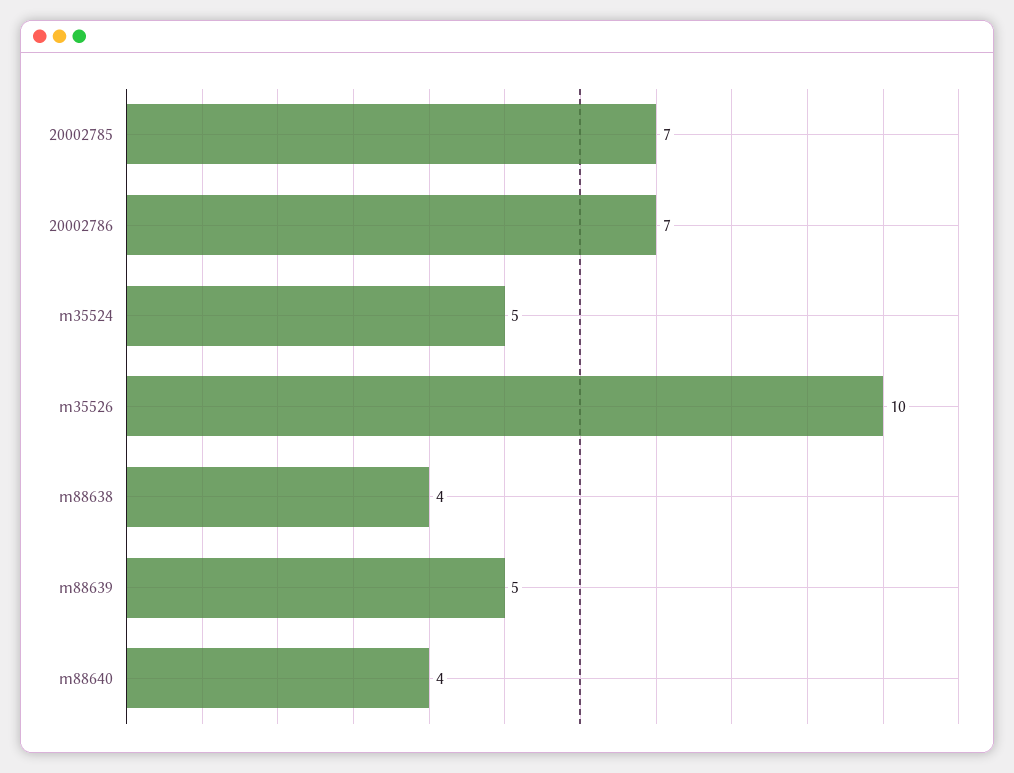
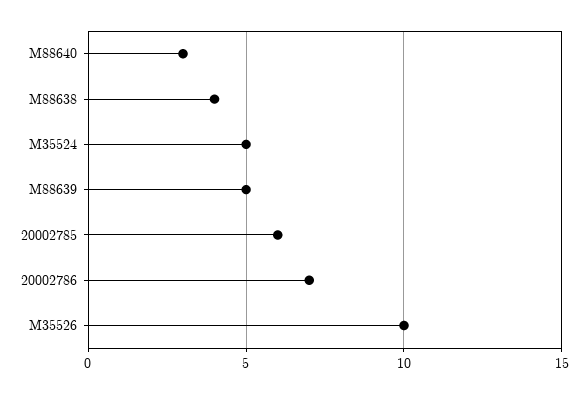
  {
-   "20002785": 7,
+   "20002785": 6,
    "20002786": 7,
    "m35524": 5,
    "m35526": 10,
    "m88638": 4,
    "m88639": 5,
-   "m88640": 4
+   "m88640": 3
  }

